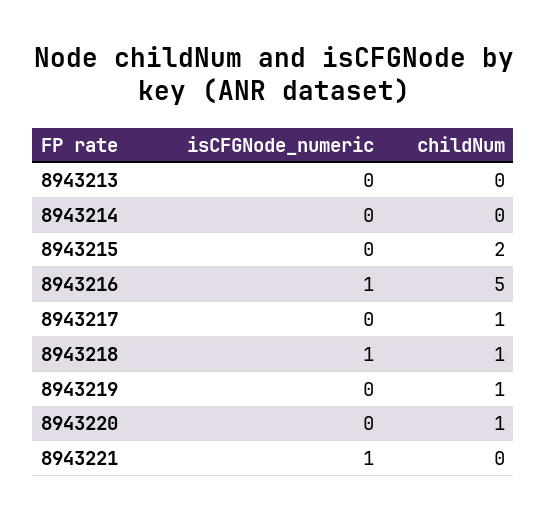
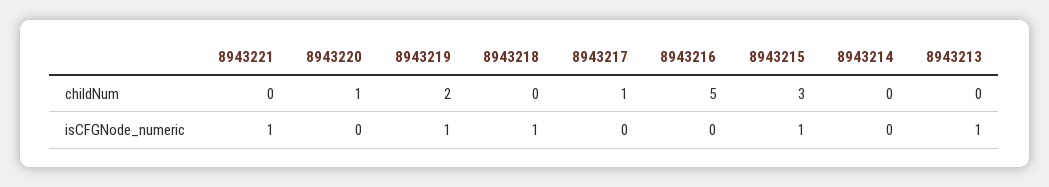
  {
    "isCFGNode_numeric": {
-     "8943213": 0,
+     "8943213": 1,
      "8943214": 0,
-     "8943215": 0,
+     "8943215": 1,
-     "8943216": 1,
+     "8943216": 0,
      "8943217": 0,
      "8943218": 1,
-     "8943219": 0,
+     "8943219": 1,
      "8943220": 0,
      "8943221": 1
    },
    "childNum": {
      "8943213": 0,
      "8943214": 0,
-     "8943215": 2,
+     "8943215": 3,
      "8943216": 5,
      "8943217": 1,
-     "8943218": 1,
+     "8943218": 0,
-     "8943219": 1,
+     "8943219": 2,
      "8943220": 1,
      "8943221": 0
    }
  }

